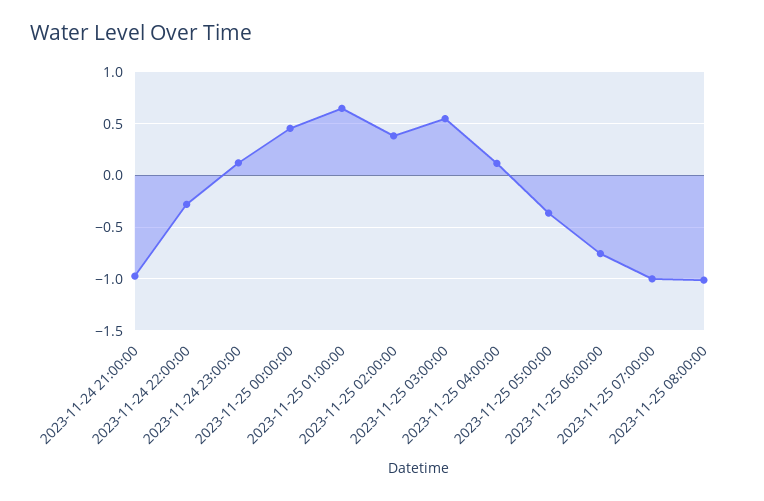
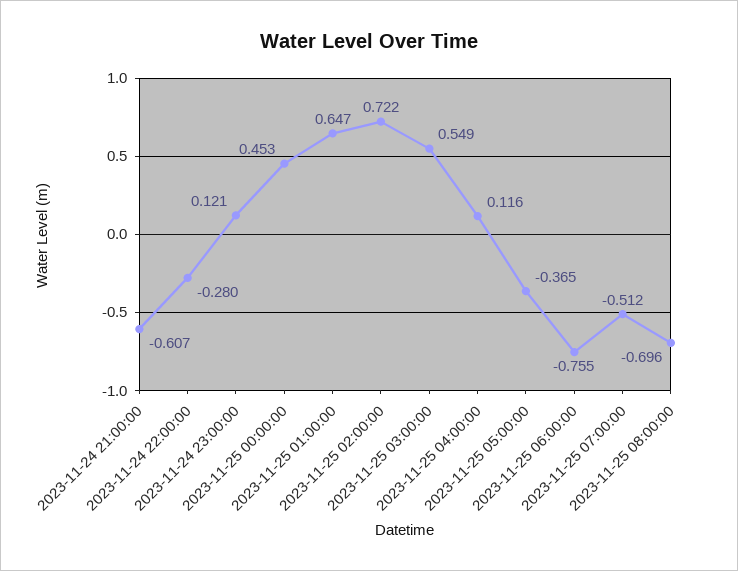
  {
-   "2023-11-24 21:00:00": -1,
+   "2023-11-24 21:00:00": -0.607,
    "2023-11-24 22:00:00": -0.28,
    "2023-11-24 23:00:00": 0.121,
    "2023-11-25 00:00:00": 0.453,
    "2023-11-25 01:00:00": 0.647,
-   "2023-11-25 02:00:00": 0.4,
+   "2023-11-25 02:00:00": 0.722,
    "2023-11-25 03:00:00": 0.549,
    "2023-11-25 04:00:00": 0.116,
    "2023-11-25 05:00:00": -0.365,
    "2023-11-25 06:00:00": -0.755,
-   "2023-11-25 07:00:00": -1,
+   "2023-11-25 07:00:00": -0.512,
-   "2023-11-25 08:00:00": -1
+   "2023-11-25 08:00:00": -0.696
  }

